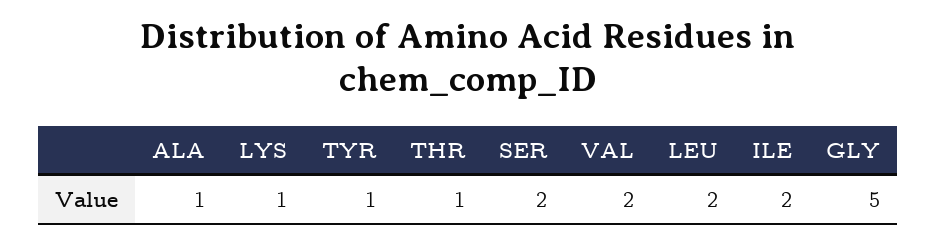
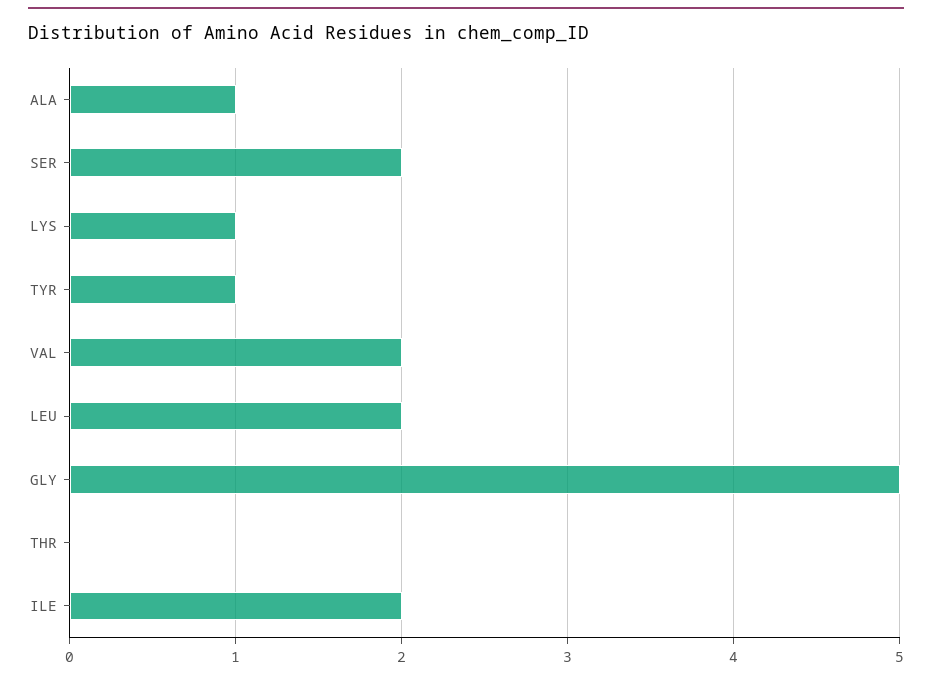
  {
    "ALA": 1,
    "LYS": 1,
    "TYR": 1,
-   "THR": 1,
+   "THR": 0,
    "SER": 2,
    "VAL": 2,
    "LEU": 2,
    "ILE": 2,
    "GLY": 5
  }

